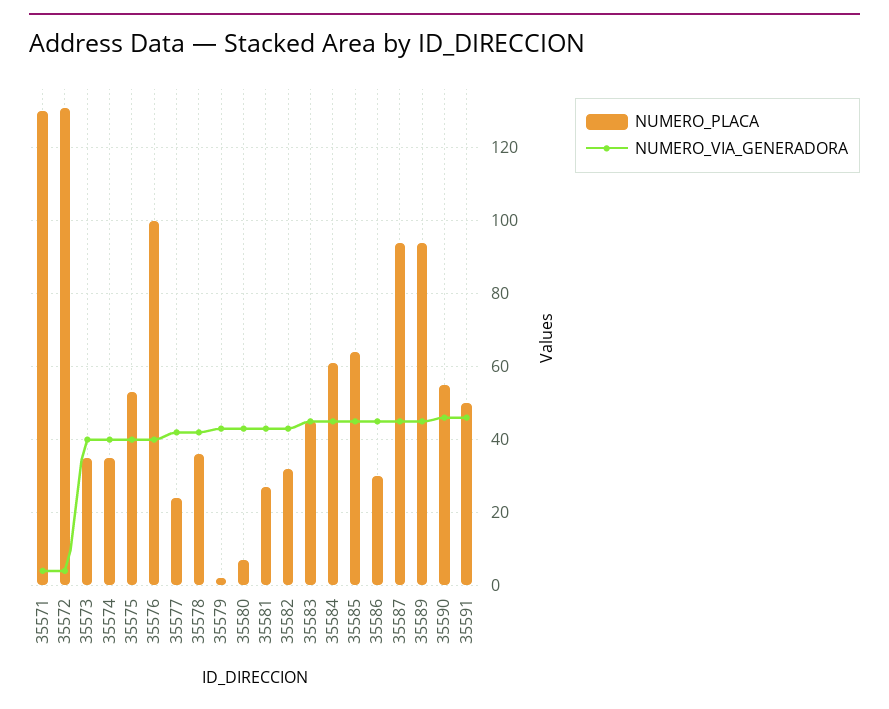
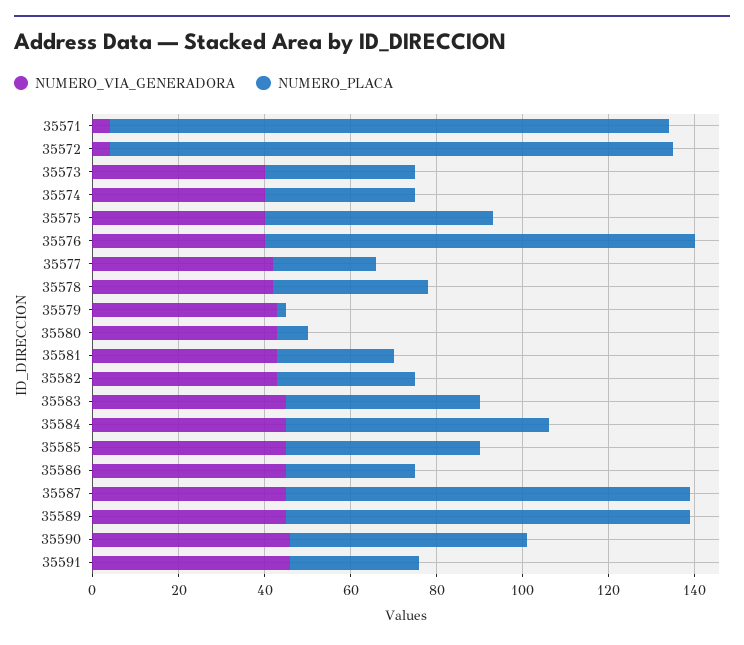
  {
    "NUMERO_PLACA": {
      "35571": 130,
      "35572": 130,
      "35573": 35,
      "35574": 35,
      "35575": 55,
      "35576": 100,
      "35577": 25,
      "35578": 35,
      "35579": 0,
      "35580": 5,
      "35581": 25,
      "35582": 30,
      "35583": 45,
      "35584": 60,
-     "35585": 65,
+     "35585": 45,
      "35586": 30,
      "35587": 95,
      "35589": 95,
      "35590": 55,
-     "35591": 50
+     "35591": 30
    },
    "NUMERO_VIA_GENERADORA": {
      "35571": 5,
      "35572": 5,
      "35573": 40,
      "35574": 40,
      "35575": 40,
      "35576": 40,
      "35577": 40,
      "35578": 40,
      "35579": 45,
      "35580": 45,
      "35581": 45,
      "35582": 45,
      "35583": 45,
      "35584": 45,
      "35585": 45,
      "35586": 45,
      "35587": 45,
      "35589": 45,
      "35590": 45,
      "35591": 45
    }
  }

